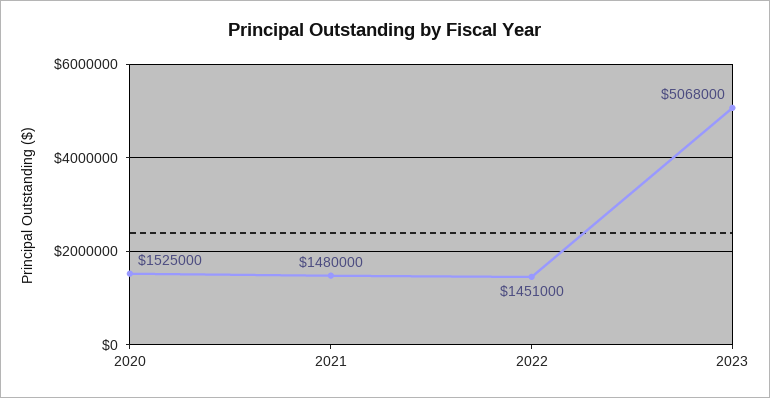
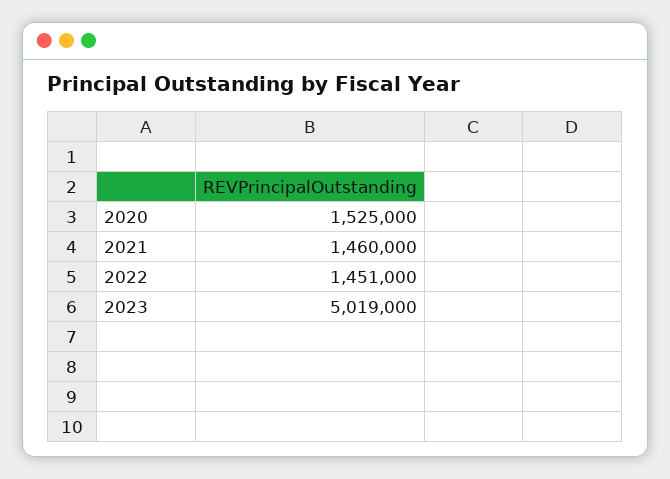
  {
    "2020": 1525000,
-   "2021": 1480000,
+   "2021": 1460000,
    "2022": 1451000,
-   "2023": 5068000
+   "2023": 5019000
  }

